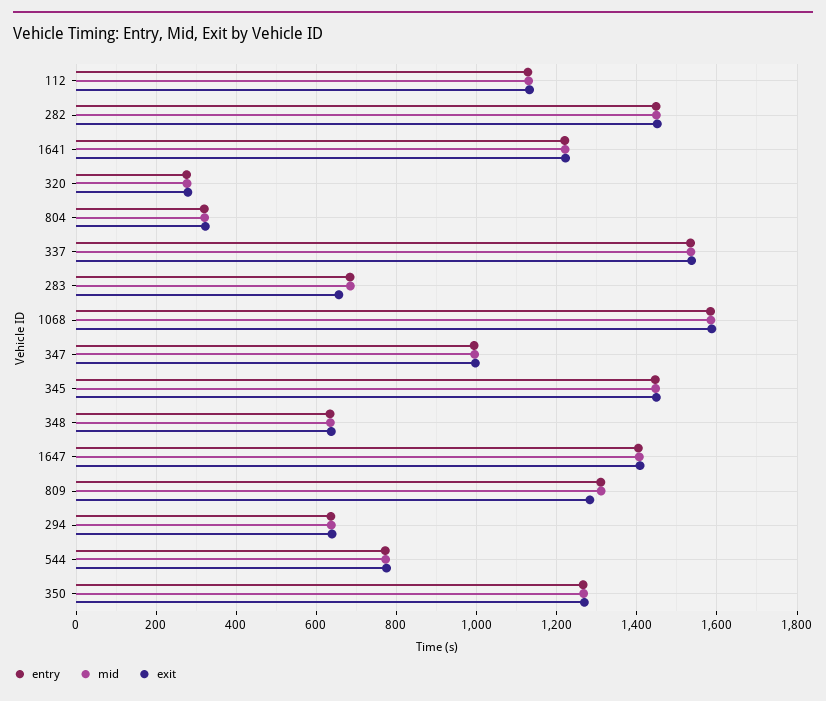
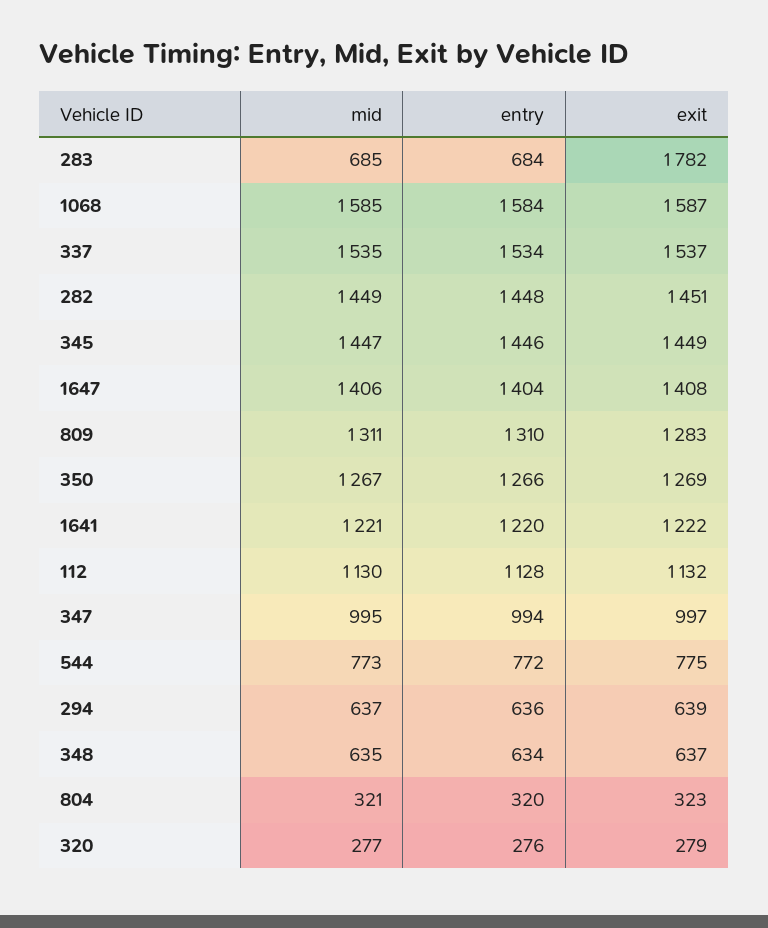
  {
    "entry": {
      "112": 1128,
      "282": 1448,
      "1641": 1220,
      "320": 276,
      "804": 320,
      "337": 1534,
      "283": 684,
      "1068": 1584,
      "347": 994,
      "345": 1446,
      "348": 634,
      "1647": 1404,
      "809": 1310,
      "294": 636,
      "544": 772,
      "350": 1266
    },
    "mid": {
      "112": 1130,
      "282": 1449,
      "1641": 1221,
      "320": 277,
      "804": 321,
      "337": 1535,
      "283": 685,
      "1068": 1585,
      "347": 995,
      "345": 1447,
      "348": 635,
      "1647": 1406,
      "809": 1311,
      "294": 637,
      "544": 773,
      "350": 1267
    },
    "exit": {
      "112": 1132,
      "282": 1451,
      "1641": 1222,
      "320": 279,
      "804": 323,
      "337": 1537,
-     "283": 660,
+     "283": 1782,
      "1068": 1587,
      "347": 997,
      "345": 1449,
      "348": 637,
      "1647": 1408,
      "809": 1283,
      "294": 639,
      "544": 775,
      "350": 1269
    }
  }

